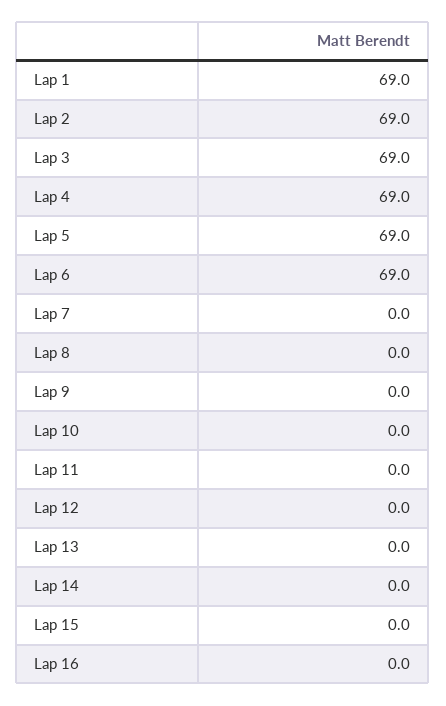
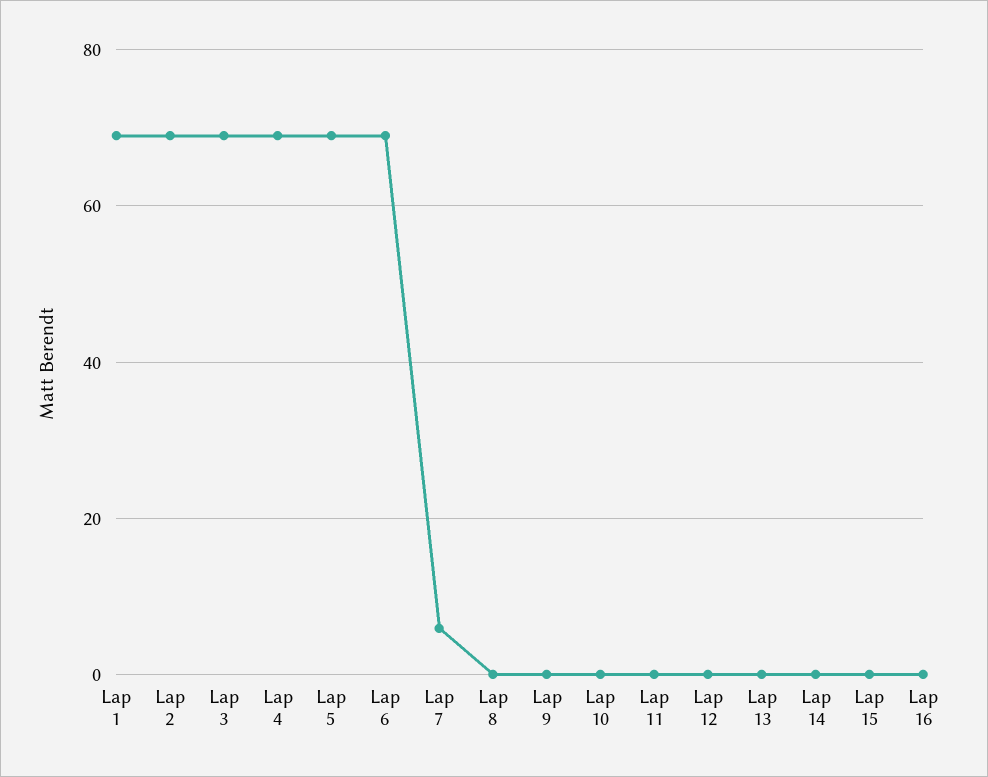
  {
    "Lap 1": 69,
    "Lap 2": 69,
    "Lap 3": 69,
    "Lap 4": 69,
    "Lap 5": 69,
    "Lap 6": 69,
-   "Lap 7": 0,
+   "Lap 7": 6,
    "Lap 8": 0,
    "Lap 9": 0,
    "Lap 10": 0,
    "Lap 11": 0,
    "Lap 12": 0,
    "Lap 13": 0,
    "Lap 14": 0,
    "Lap 15": 0,
    "Lap 16": 0
  }

